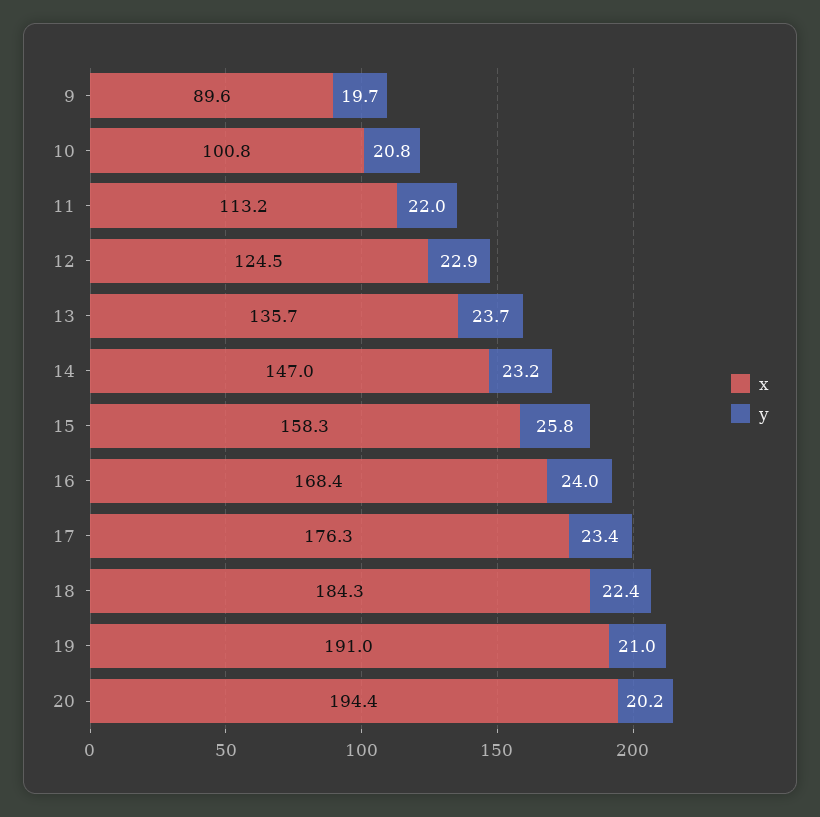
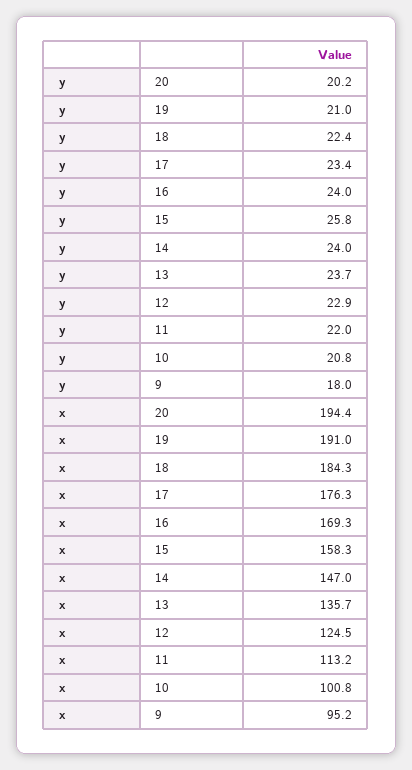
  {
    "x": {
-     "9": 89.6,
+     "9": 95.2,
      "10": 100.8,
      "11": 113.2,
      "12": 124.5,
      "13": 135.7,
      "14": 147,
      "15": 158.3,
-     "16": 168.4,
+     "16": 169.3,
      "17": 176.3,
      "18": 184.3,
      "19": 191,
      "20": 194.4
    },
    "y": {
-     "9": 19.7,
+     "9": 18,
      "10": 20.8,
      "11": 22,
      "12": 22.9,
      "13": 23.7,
-     "14": 23.2,
+     "14": 24,
      "15": 25.8,
      "16": 24,
      "17": 23.4,
      "18": 22.4,
      "19": 21,
      "20": 20.2
    }
  }

